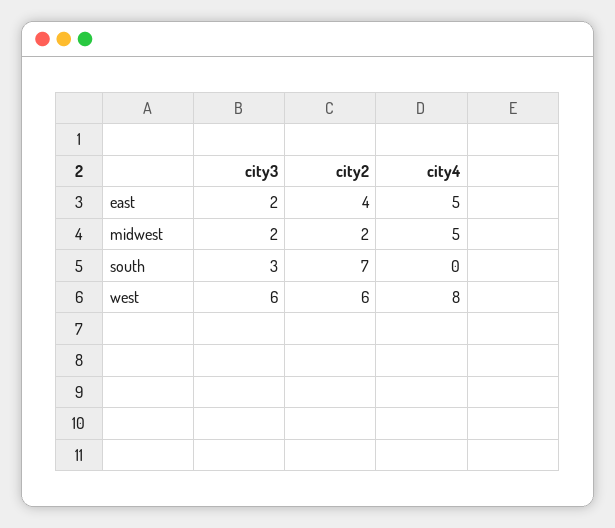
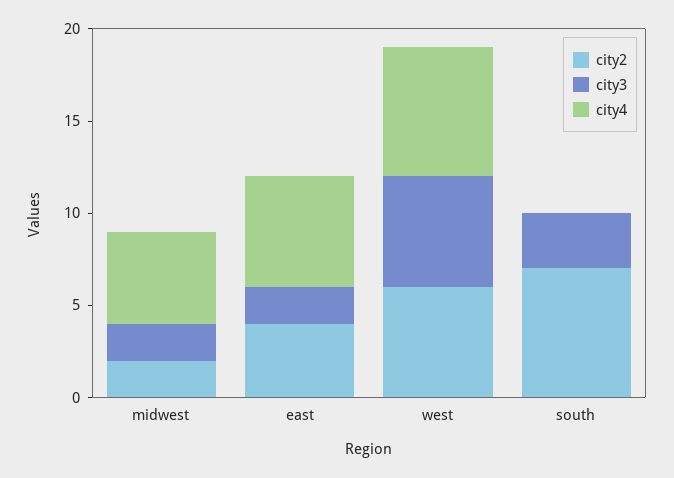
  {
    "city3": {
      "east": 2,
      "midwest": 2,
      "south": 3,
      "west": 6
    },
    "city2": {
      "east": 4,
      "midwest": 2,
      "south": 7,
      "west": 6
    },
    "city4": {
-     "east": 5,
+     "east": 6,
      "midwest": 5,
      "south": 0,
-     "west": 8
+     "west": 7
    }
  }

